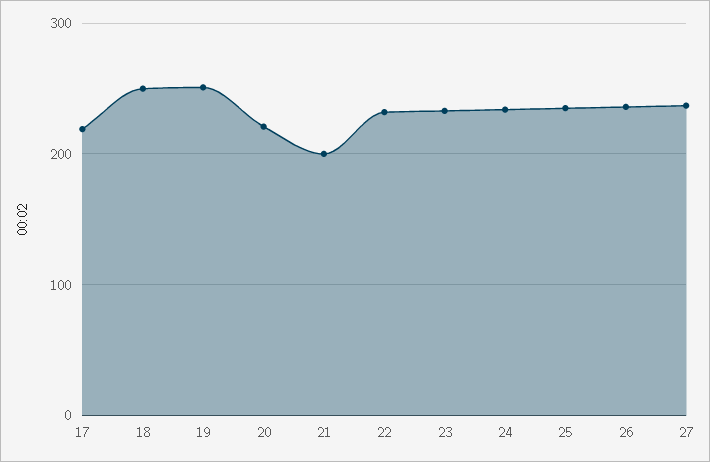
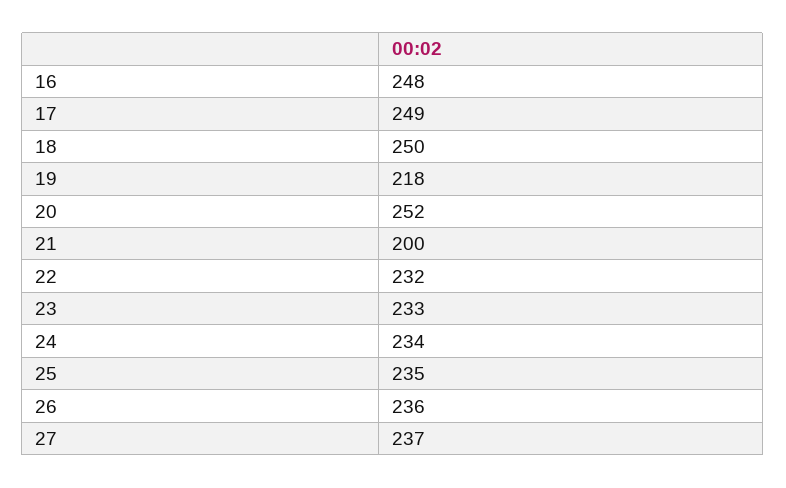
  {
-   "17": 220,
+   "17": 249,
    "18": 250,
-   "19": 250,
+   "19": 218,
-   "20": 220,
+   "20": 252,
    "21": 200,
    "22": 232,
    "23": 233,
    "24": 234,
    "25": 235,
    "26": 236,
-   "27": 237
+   "27": 237,
+   "16": 248
  }

